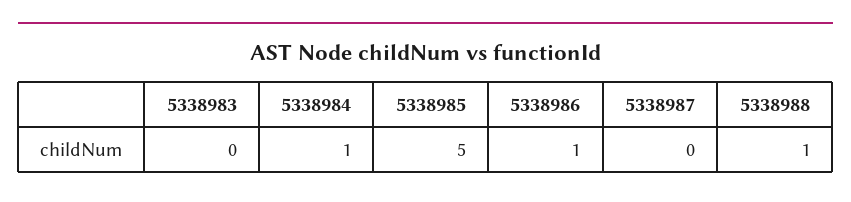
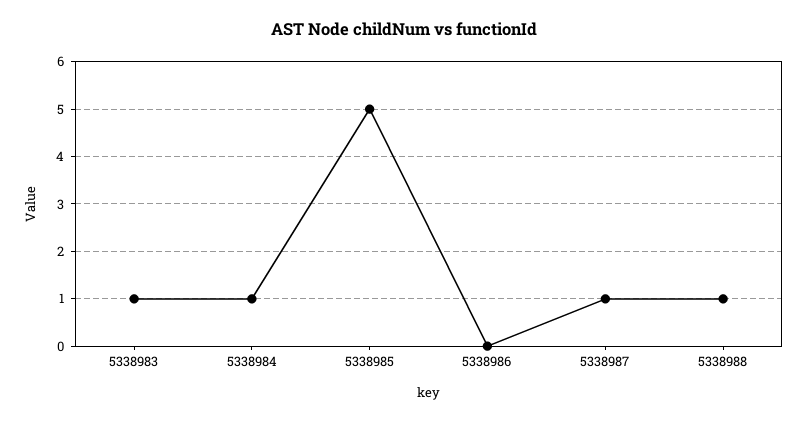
  {
-   "5338983": 0,
+   "5338983": 1,
    "5338984": 1,
    "5338985": 5,
-   "5338986": 1,
+   "5338986": 0,
-   "5338987": 0,
+   "5338987": 1,
    "5338988": 1
  }

